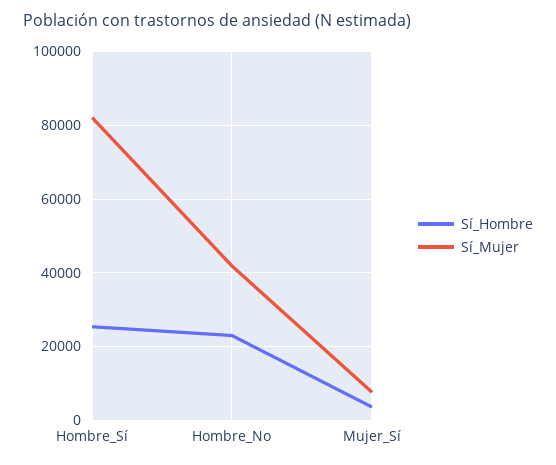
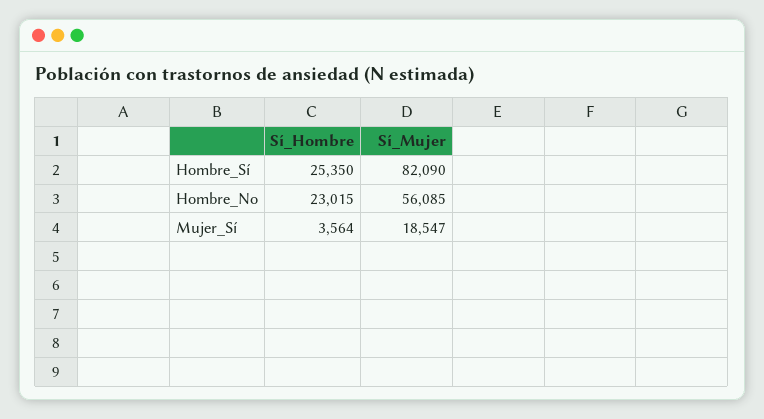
  {
    "Sí_Hombre": {
      "Hombre_Sí": 25350,
      "Hombre_No": 23015,
      "Mujer_Sí": 3564
    },
    "Sí_Mujer": {
      "Hombre_Sí": 82090,
-     "Hombre_No": 42000,
+     "Hombre_No": 56085,
-     "Mujer_Sí": 8000
+     "Mujer_Sí": 18547
    }
  }

